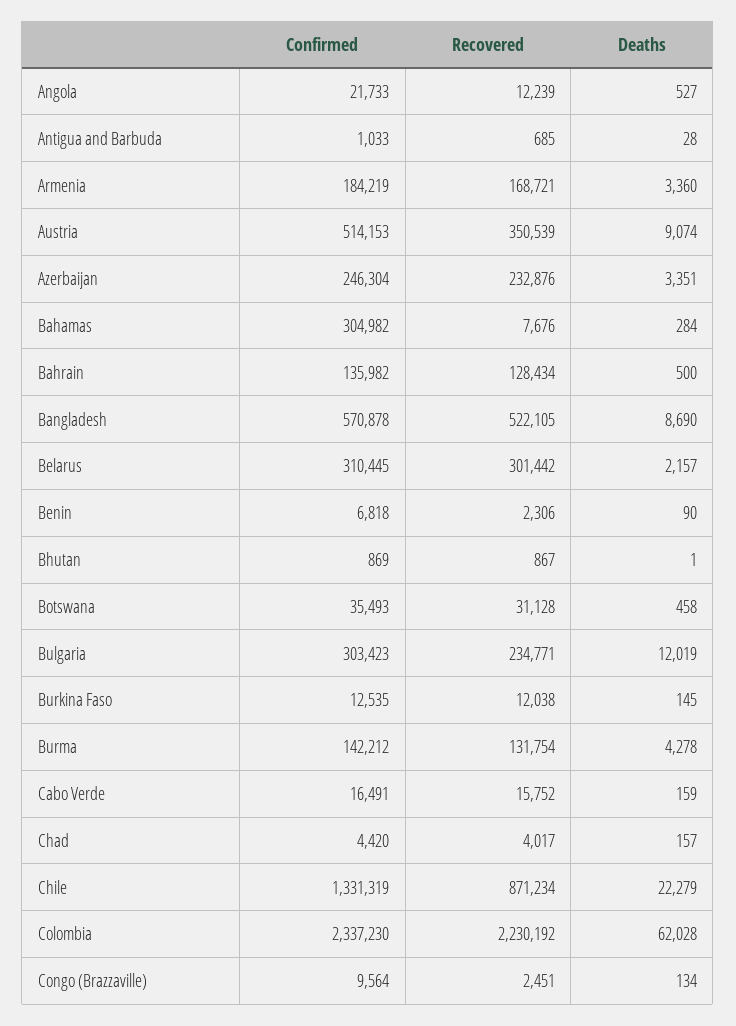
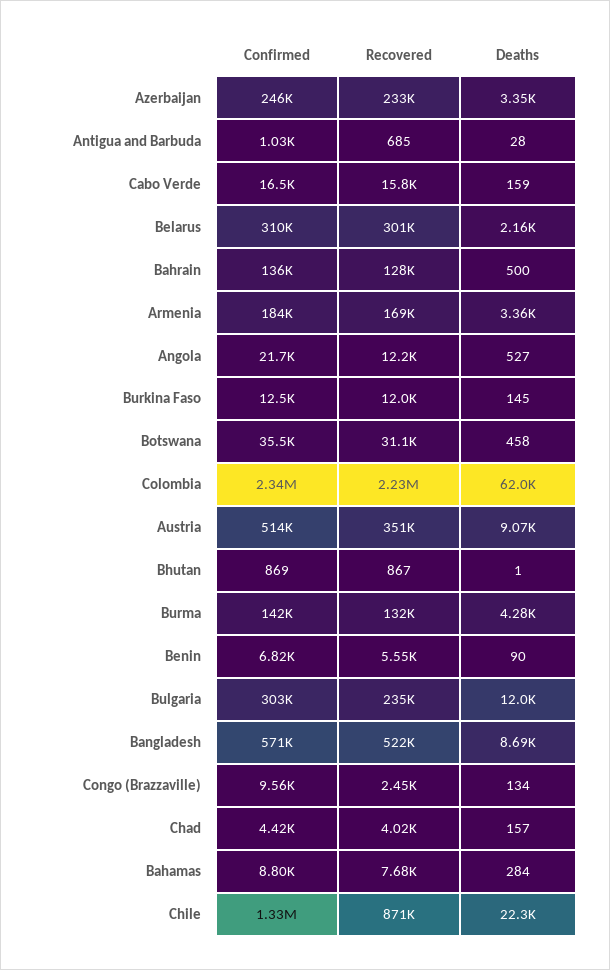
  {
    "Confirmed": {
      "Angola": 21733,
      "Antigua and Barbuda": 1033,
      "Armenia": 184219,
      "Austria": 514153,
      "Azerbaijan": 246304,
-     "Bahamas": 304982,
+     "Bahamas": 8800,
      "Bahrain": 135982,
      "Bangladesh": 570878,
      "Belarus": 310445,
      "Benin": 6818,
      "Bhutan": 869,
      "Botswana": 35493,
      "Bulgaria": 303423,
      "Burkina Faso": 12535,
      "Burma": 142212,
      "Cabo Verde": 16491,
      "Chad": 4420,
      "Chile": 1331319,
      "Colombia": 2337230,
      "Congo (Brazzaville)": 9564
    },
    "Recovered": {
      "Angola": 12239,
      "Antigua and Barbuda": 685,
      "Armenia": 168721,
      "Austria": 350539,
      "Azerbaijan": 232876,
      "Bahamas": 7676,
      "Bahrain": 128434,
      "Bangladesh": 522105,
      "Belarus": 301442,
-     "Benin": 2306,
+     "Benin": 5550,
      "Bhutan": 867,
      "Botswana": 31128,
      "Bulgaria": 234771,
      "Burkina Faso": 12038,
      "Burma": 131754,
      "Cabo Verde": 15752,
      "Chad": 4017,
      "Chile": 871234,
      "Colombia": 2230192,
      "Congo (Brazzaville)": 2451
    },
    "Deaths": {
      "Angola": 527,
      "Antigua and Barbuda": 28,
      "Armenia": 3360,
      "Austria": 9074,
      "Azerbaijan": 3351,
      "Bahamas": 284,
      "Bahrain": 500,
      "Bangladesh": 8690,
      "Belarus": 2157,
      "Benin": 90,
      "Bhutan": 1,
      "Botswana": 458,
      "Bulgaria": 12019,
      "Burkina Faso": 145,
      "Burma": 4278,
      "Cabo Verde": 159,
      "Chad": 157,
      "Chile": 22279,
      "Colombia": 62028,
      "Congo (Brazzaville)": 134
    }
  }

